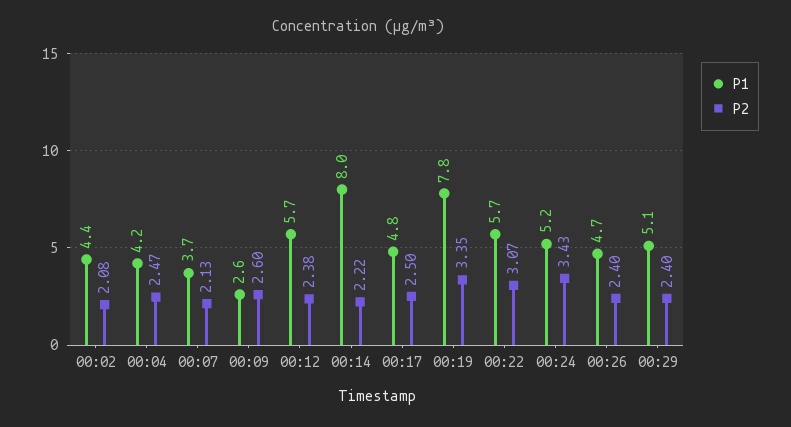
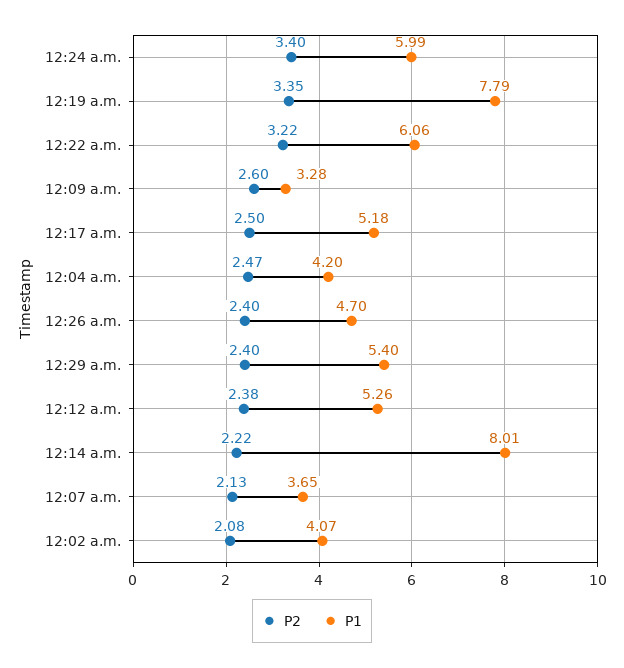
  {
    "P1": {
-     "00:02": 4.4,
+     "00:02": 4.07,
      "00:04": 4.2,
      "00:07": 3.65,
-     "00:09": 2.6,
+     "00:09": 3.28,
-     "00:12": 5.7,
+     "00:12": 5.26,
      "00:14": 8.01,
-     "00:17": 4.8,
+     "00:17": 5.18,
      "00:19": 7.79,
-     "00:22": 5.7,
+     "00:22": 6.06,
-     "00:24": 5.2,
+     "00:24": 5.99,
      "00:26": 4.7,
-     "00:29": 5.1
+     "00:29": 5.4
    },
    "P2": {
      "00:02": 2.08,
      "00:04": 2.47,
      "00:07": 2.13,
      "00:09": 2.6,
      "00:12": 2.38,
      "00:14": 2.22,
      "00:17": 2.5,
      "00:19": 3.35,
-     "00:22": 3.07,
+     "00:22": 3.22,
-     "00:24": 3.43,
+     "00:24": 3.4,
      "00:26": 2.4,
      "00:29": 2.4
    }
  }

